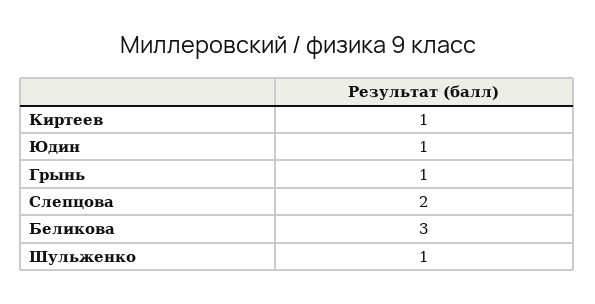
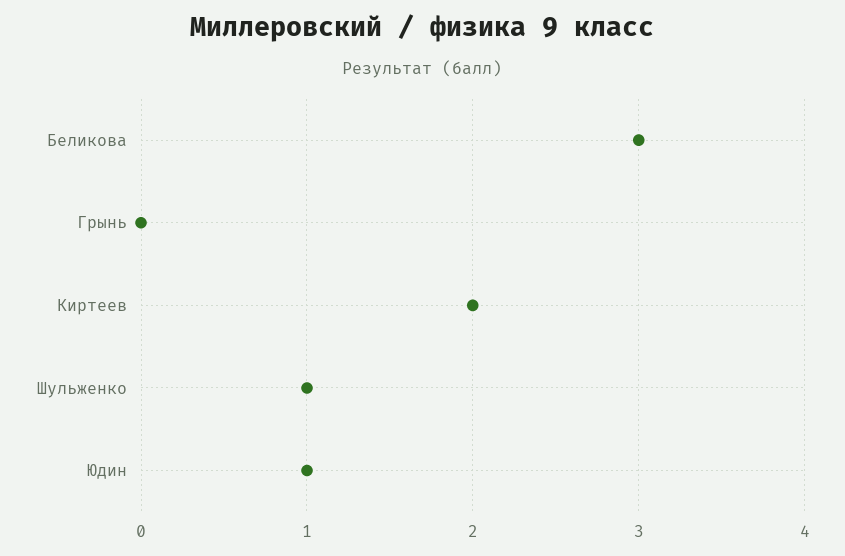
  {
-   "Киртеев": 1,
+   "Киртеев": 2,
    "Юдин": 1,
-   "Грынь": 1,
+   "Грынь": 0,
-   "Слепцова": 2,
    "Беликова": 3,
    "Шульженко": 1
  }

